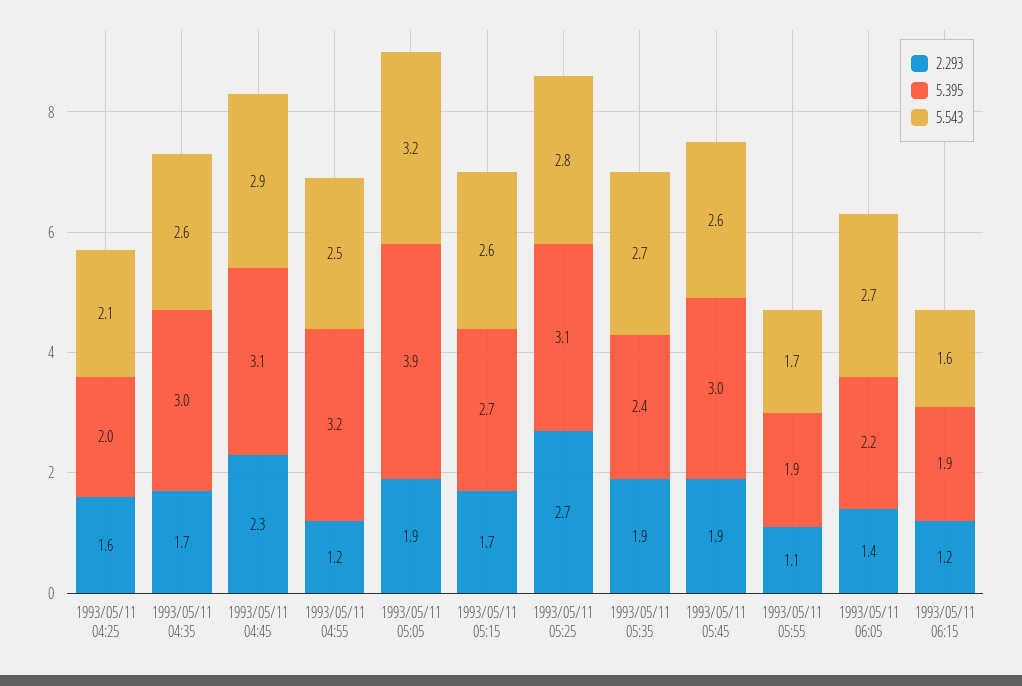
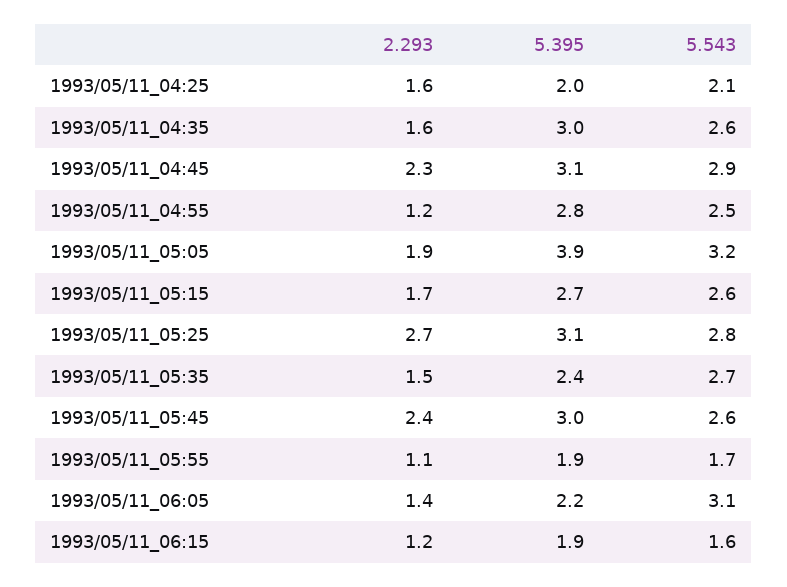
  {
    "2.293": {
      "1993/05/11 04:25": 1.6,
-     "1993/05/11 04:35": 1.7,
+     "1993/05/11 04:35": 1.6,
      "1993/05/11 04:45": 2.3,
      "1993/05/11 04:55": 1.2,
      "1993/05/11 05:05": 1.9,
      "1993/05/11 05:15": 1.7,
      "1993/05/11 05:25": 2.7,
-     "1993/05/11 05:35": 1.9,
+     "1993/05/11 05:35": 1.5,
-     "1993/05/11 05:45": 1.9,
+     "1993/05/11 05:45": 2.4,
      "1993/05/11 05:55": 1.1,
      "1993/05/11 06:05": 1.4,
      "1993/05/11 06:15": 1.2
    },
    "5.395": {
      "1993/05/11 04:25": 2,
      "1993/05/11 04:35": 3,
      "1993/05/11 04:45": 3.1,
-     "1993/05/11 04:55": 3.2,
+     "1993/05/11 04:55": 2.8,
      "1993/05/11 05:05": 3.9,
      "1993/05/11 05:15": 2.7,
      "1993/05/11 05:25": 3.1,
      "1993/05/11 05:35": 2.4,
      "1993/05/11 05:45": 3,
      "1993/05/11 05:55": 1.9,
      "1993/05/11 06:05": 2.2,
      "1993/05/11 06:15": 1.9
    },
    "5.543": {
      "1993/05/11 04:25": 2.1,
      "1993/05/11 04:35": 2.6,
      "1993/05/11 04:45": 2.9,
      "1993/05/11 04:55": 2.5,
      "1993/05/11 05:05": 3.2,
      "1993/05/11 05:15": 2.6,
      "1993/05/11 05:25": 2.8,
      "1993/05/11 05:35": 2.7,
      "1993/05/11 05:45": 2.6,
      "1993/05/11 05:55": 1.7,
-     "1993/05/11 06:05": 2.7,
+     "1993/05/11 06:05": 3.1,
      "1993/05/11 06:15": 1.6
    }
  }

